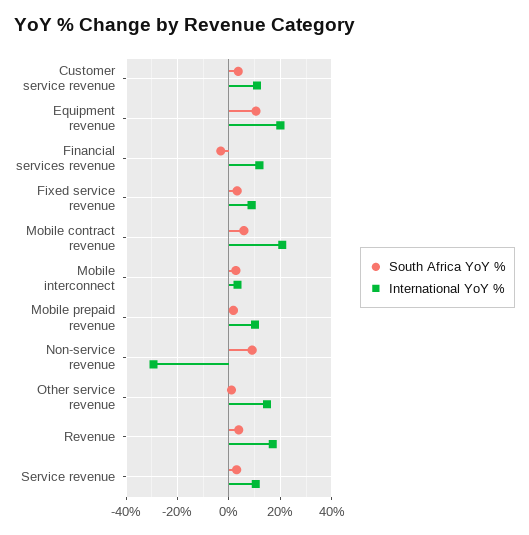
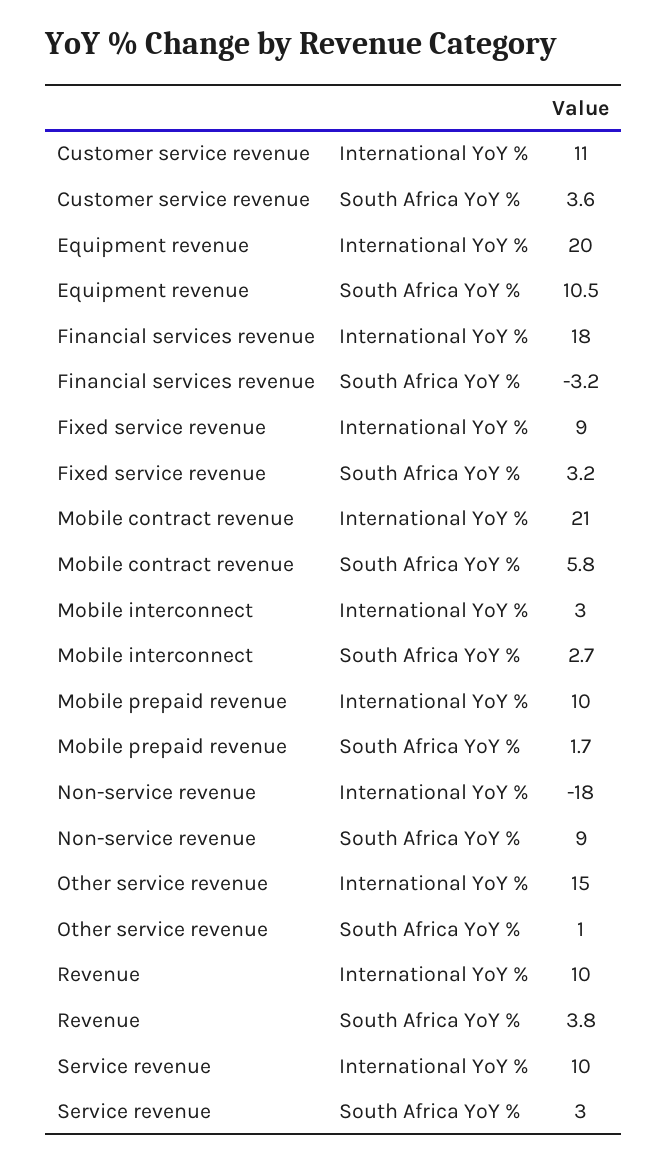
  {
    "South Africa YoY %": {
      "Customer service revenue": 3.6,
      "Equipment revenue": 10.5,
      "Financial services revenue": -3.2,
      "Fixed service revenue": 3.2,
      "Mobile contract revenue": 5.8,
      "Mobile interconnect": 2.7,
      "Mobile prepaid revenue": 1.7,
      "Non-service revenue": 9,
      "Other service revenue": 1,
      "Revenue": 3.8,
      "Service revenue": 3
    },
    "International YoY %": {
      "Customer service revenue": 11,
      "Equipment revenue": 20,
-     "Financial services revenue": 12.5,
+     "Financial services revenue": 18,
      "Fixed service revenue": 9,
      "Mobile contract revenue": 21,
      "Mobile interconnect": 3,
      "Mobile prepaid revenue": 10,
-     "Non-service revenue": -30,
+     "Non-service revenue": -18,
      "Other service revenue": 15,
-     "Revenue": 17.5,
+     "Revenue": 10,
      "Service revenue": 10
    }
  }

